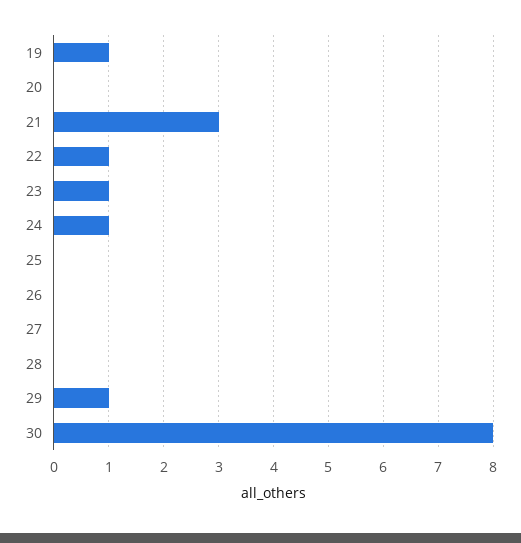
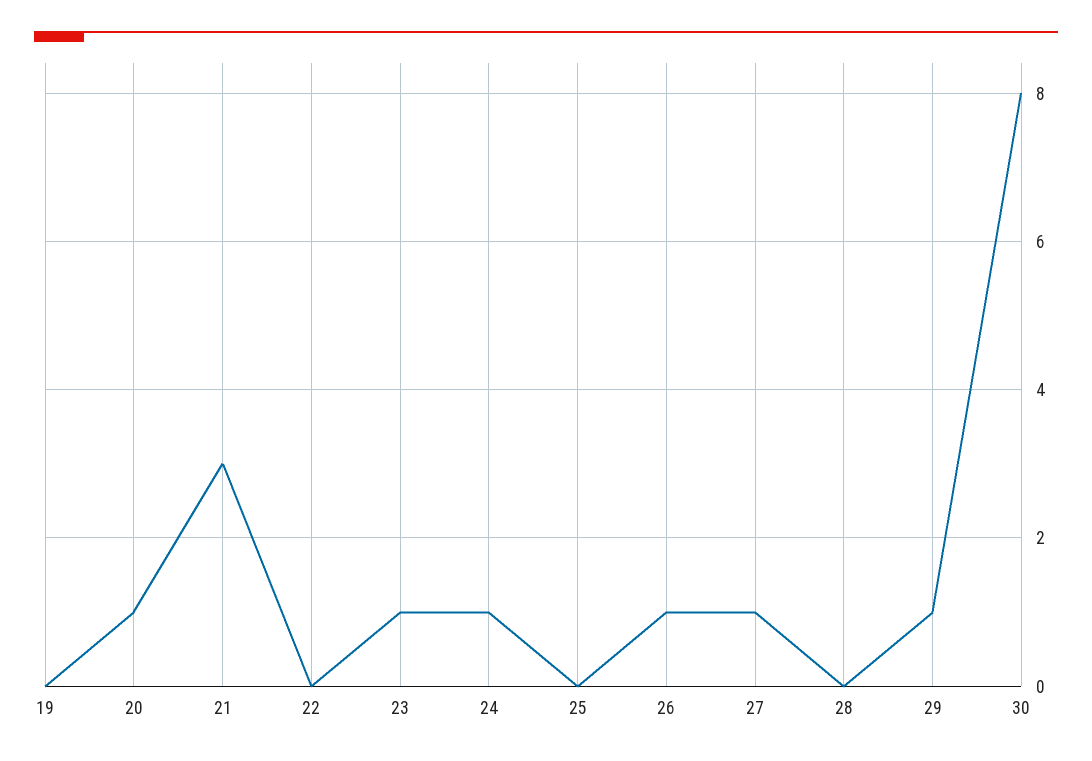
  {
-   "19": 1,
+   "19": 0,
-   "20": 0,
+   "20": 1,
    "21": 3,
-   "22": 1,
+   "22": 0,
    "23": 1,
    "24": 1,
    "25": 0,
-   "26": 0,
+   "26": 1,
-   "27": 0,
+   "27": 1,
    "28": 0,
    "29": 1,
    "30": 8
  }

